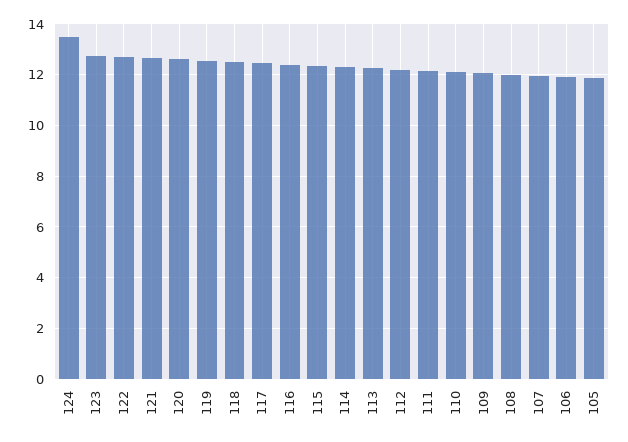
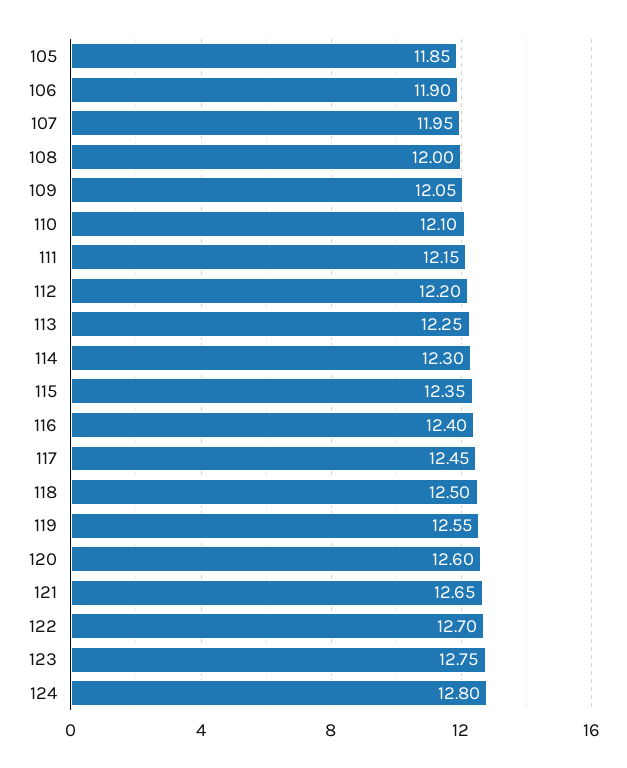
  {
-   "124": 13.5,
+   "124": 12.8,
    "123": 12.75,
    "122": 12.7,
    "121": 12.65,
    "120": 12.6,
    "119": 12.55,
    "118": 12.5,
    "117": 12.45,
    "116": 12.4,
    "115": 12.35,
    "114": 12.3,
    "113": 12.25,
    "112": 12.2,
    "111": 12.15,
    "110": 12.1,
    "109": 12.05,
    "108": 12,
    "107": 11.95,
    "106": 11.9,
    "105": 11.85
  }

